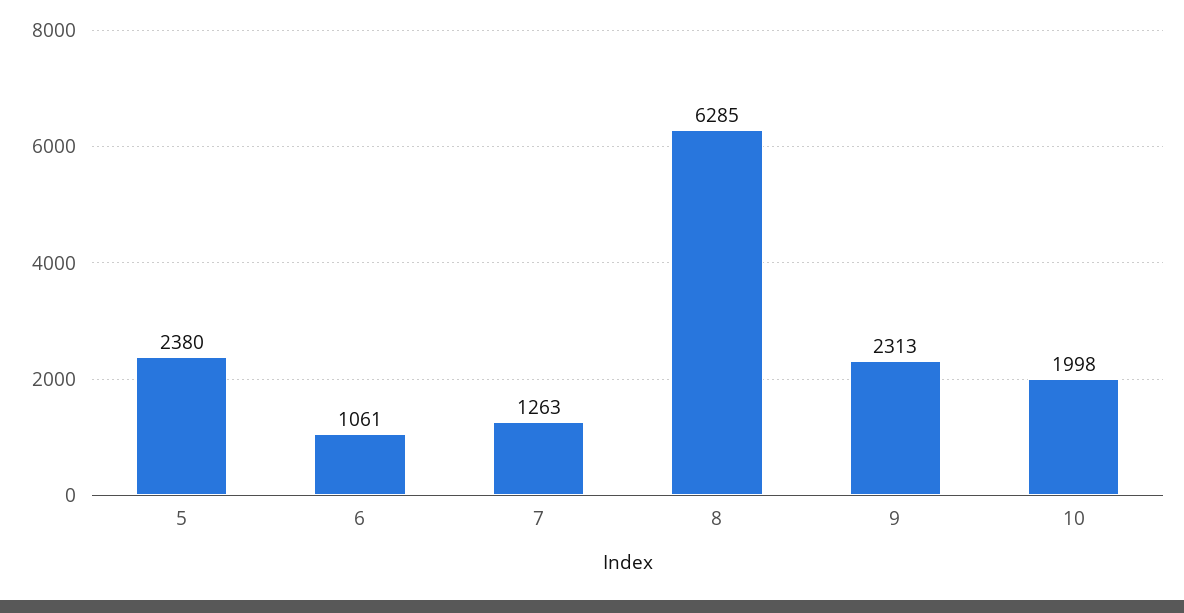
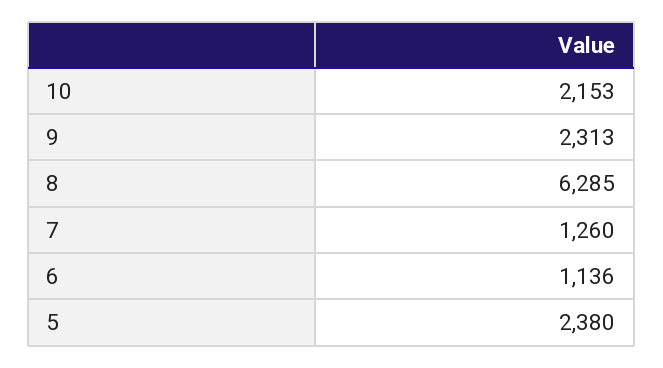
  {
    "5": 2380,
-   "6": 1061,
+   "6": 1136,
-   "7": 1263,
+   "7": 1260,
    "8": 6285,
    "9": 2313,
-   "10": 1998
+   "10": 2153
  }

